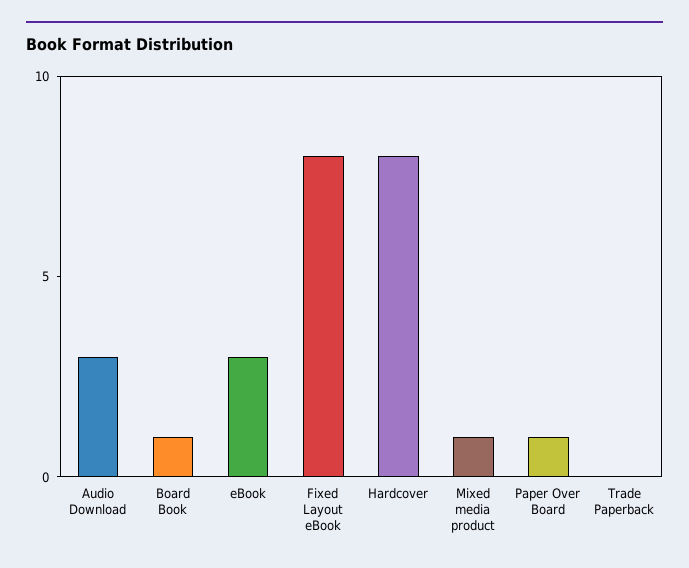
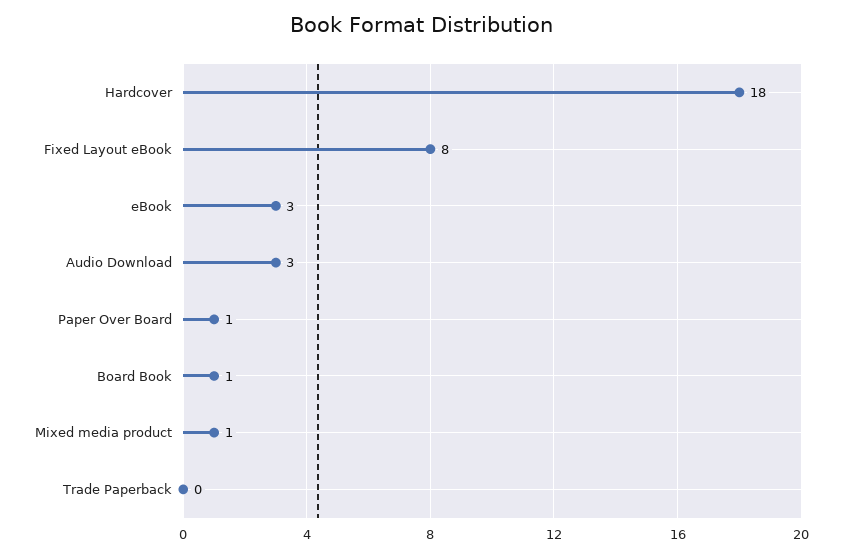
  {
    "Audio Download": 3,
    "Board Book": 1,
    "eBook": 3,
    "Fixed Layout eBook": 8,
-   "Hardcover": 8,
+   "Hardcover": 18,
    "Mixed media product": 1,
    "Paper Over Board": 1,
    "Trade Paperback": 0
  }

